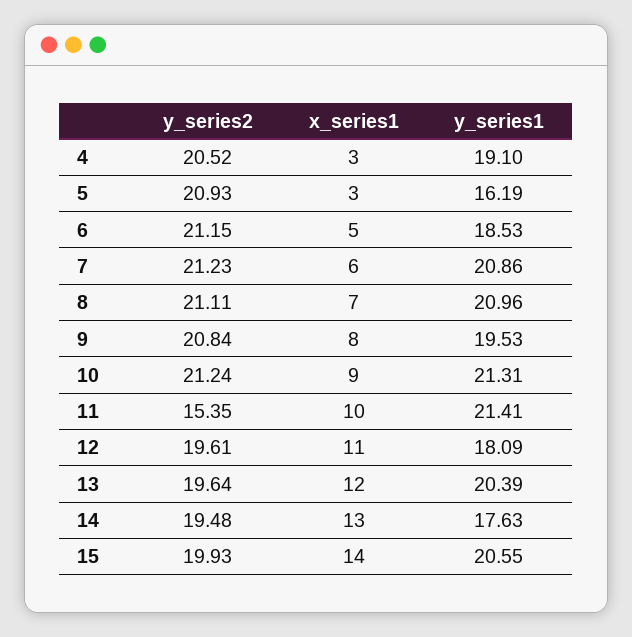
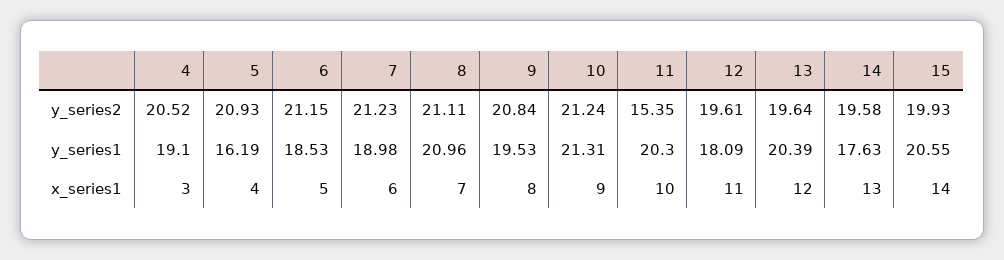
  {
    "y_series2": {
      "4": 20.52,
      "5": 20.93,
      "6": 21.15,
      "7": 21.23,
      "8": 21.11,
      "9": 20.84,
      "10": 21.24,
      "11": 15.35,
      "12": 19.61,
      "13": 19.64,
-     "14": 19.48,
+     "14": 19.58,
      "15": 19.93
    },
    "x_series1": {
      "4": 3,
-     "5": 3,
+     "5": 4,
      "6": 5,
      "7": 6,
      "8": 7,
      "9": 8,
      "10": 9,
      "11": 10,
      "12": 11,
      "13": 12,
      "14": 13,
      "15": 14
    },
    "y_series1": {
      "4": 19.1,
      "5": 16.19,
      "6": 18.53,
-     "7": 20.86,
+     "7": 18.98,
      "8": 20.96,
      "9": 19.53,
      "10": 21.31,
-     "11": 21.41,
+     "11": 20.3,
      "12": 18.09,
      "13": 20.39,
      "14": 17.63,
      "15": 20.55
    }
  }

